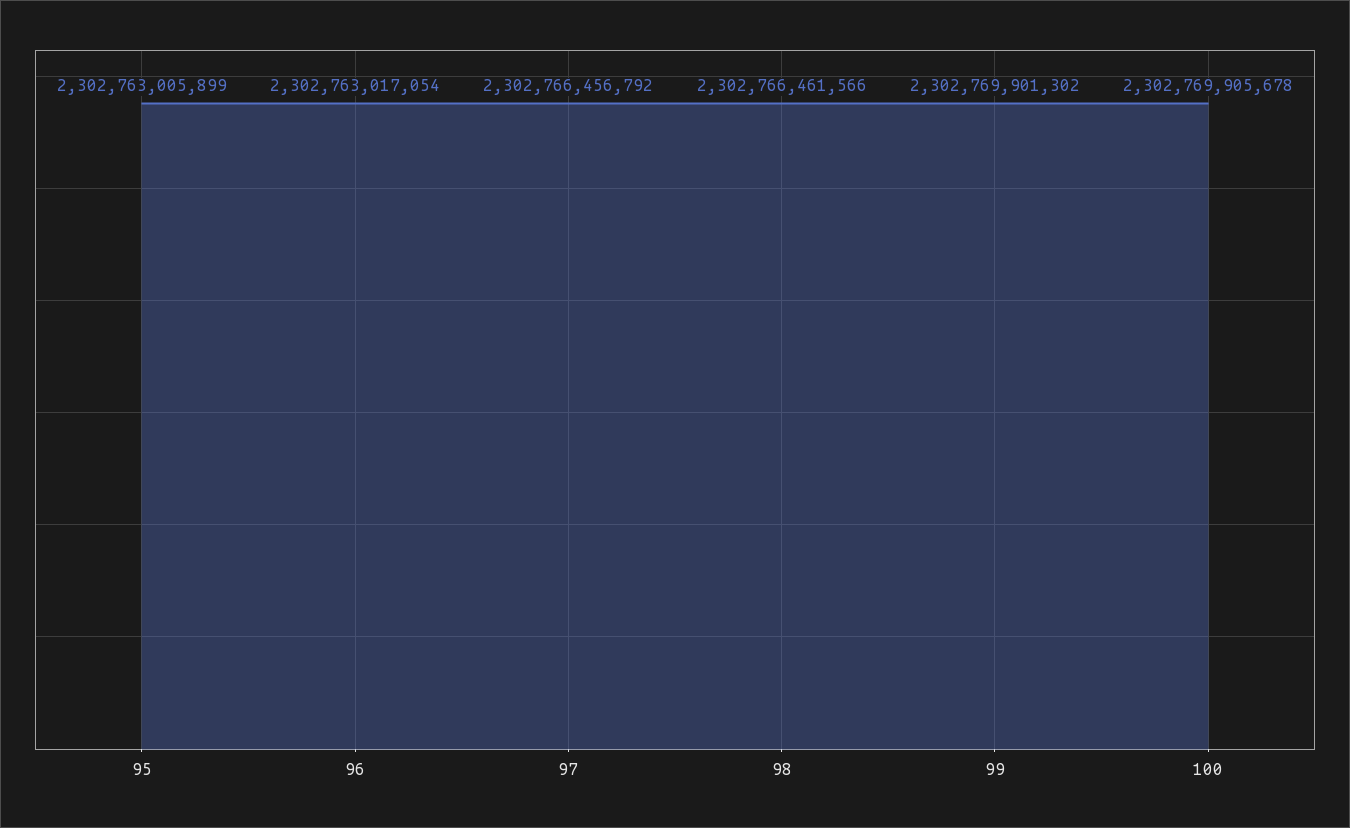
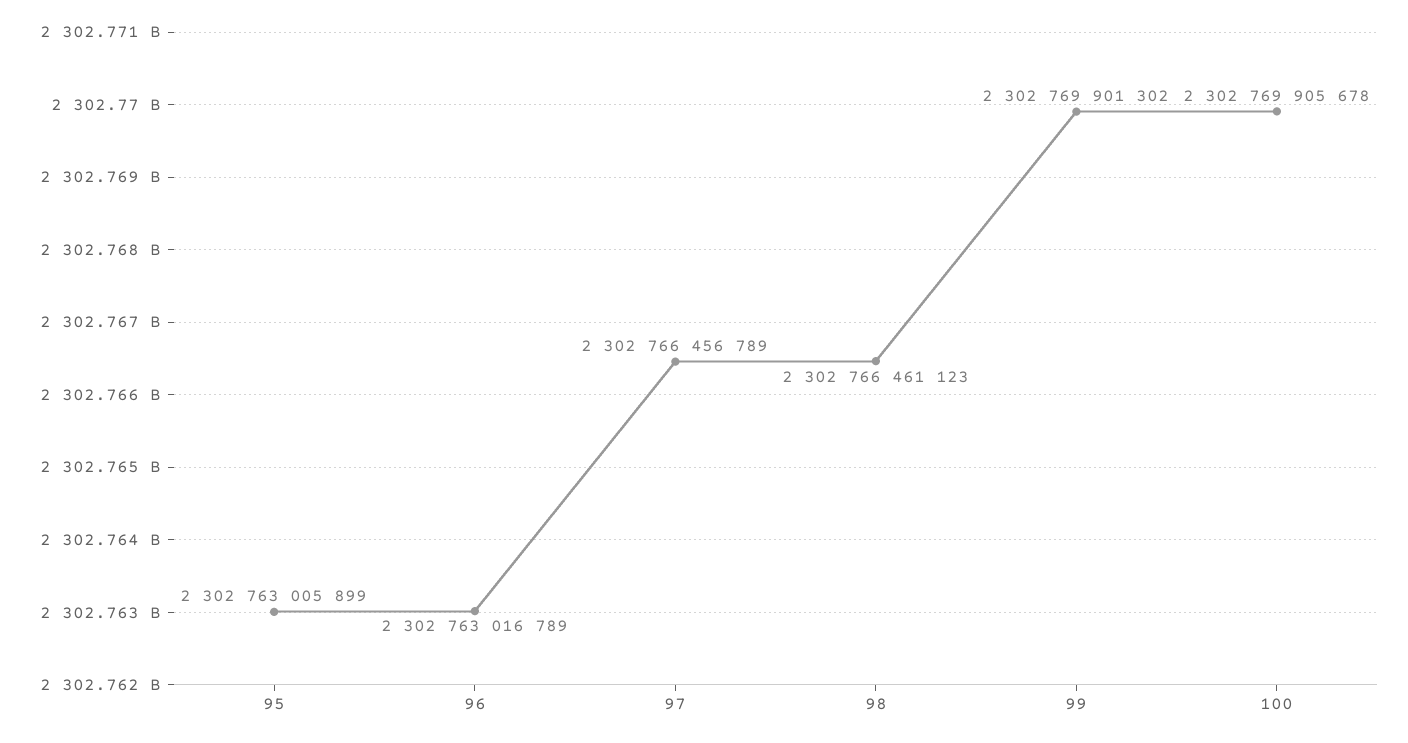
  {
    "95": 2302763005899,
-   "96": 2302763017054,
+   "96": 2302763016789,
-   "97": 2302766456792,
+   "97": 2302766456789,
-   "98": 2302766461566,
+   "98": 2302766461123,
    "99": 2302769901302,
    "100": 2302769905678
  }

